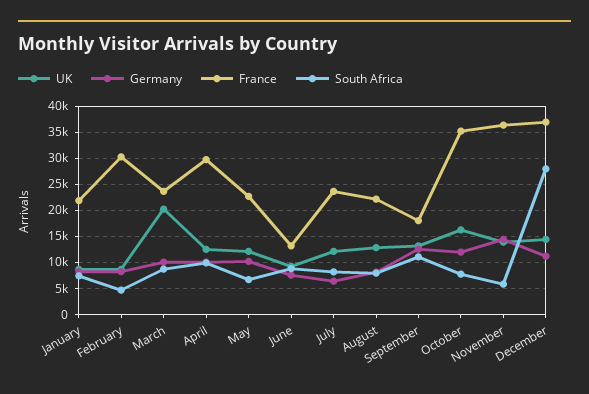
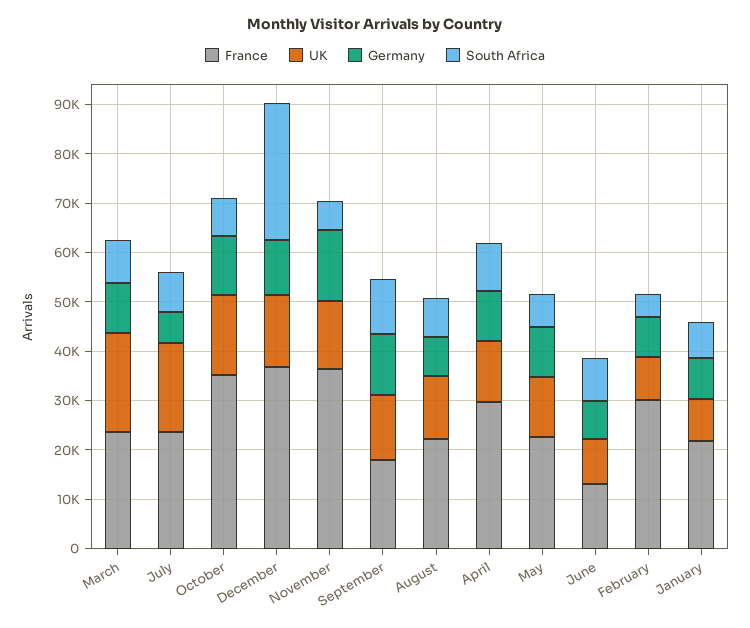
  {
    "UK": {
      "January": 8000,
      "February": 8000,
      "March": 20000,
      "April": 12000,
      "May": 12000,
      "June": 10000,
-     "July": 12500,
+     "July": 18000,
      "August": 12000,
      "September": 14000,
      "October": 16000,
      "November": 14000,
      "December": 14000
    },
    "Germany": {
      "January": 8000,
      "February": 8000,
      "March": 10000,
      "April": 10000,
      "May": 10000,
      "June": 8000,
      "July": 6000,
      "August": 8000,
      "September": 12000,
      "October": 12000,
      "November": 14000,
      "December": 12000
    },
    "France": {
      "January": 22000,
      "February": 30000,
      "March": 24000,
      "April": 30000,
      "May": 22000,
      "June": 14000,
      "July": 24000,
      "August": 22000,
      "September": 18000,
      "October": 36000,
      "November": 36000,
      "December": 36000
    },
    "South Africa": {
      "January": 8000,
      "February": 4000,
      "March": 8000,
      "April": 10000,
      "May": 6000,
      "June": 8000,
      "July": 8000,
      "August": 8000,
      "September": 10000,
      "October": 8000,
      "November": 6000,
      "December": 28000
    }
  }

